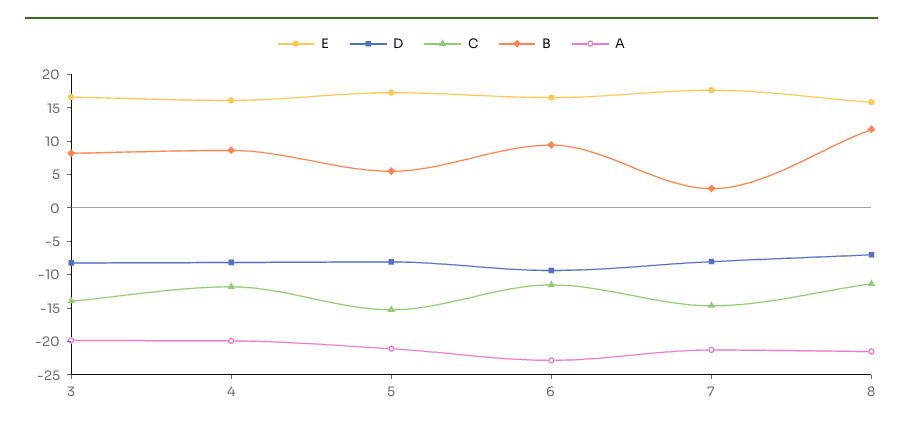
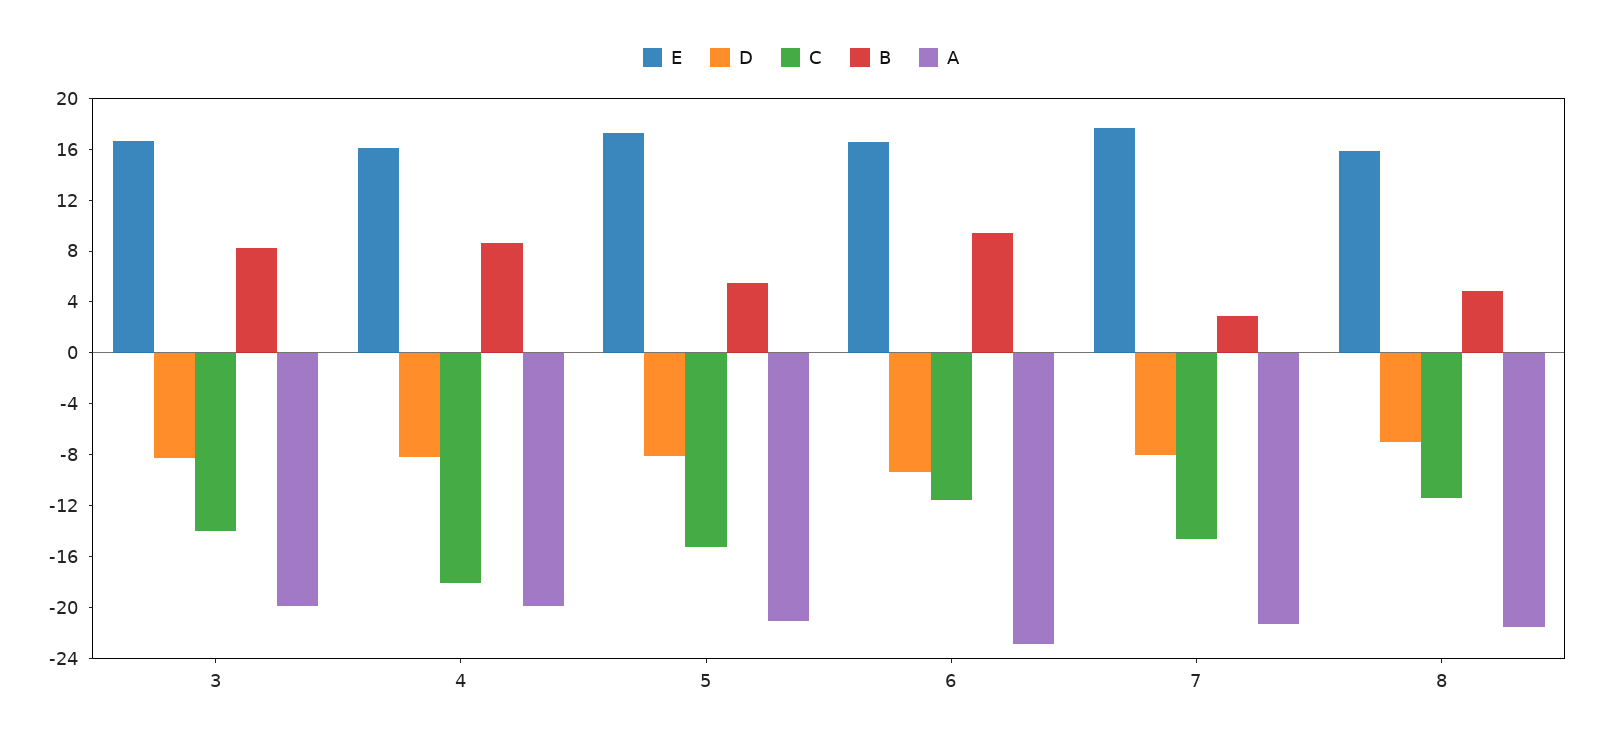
  {
    "E": {
      "3": 17,
      "4": 16,
      "5": 17,
      "6": 17,
      "7": 18,
      "8": 16
    },
    "D": {
      "3": -8,
      "4": -8,
      "5": -8,
      "6": -9,
      "7": -8,
      "8": -7
    },
    "C": {
      "3": -14,
-     "4": -12.5,
+     "4": -18,
      "5": -15,
      "6": -12,
      "7": -15,
      "8": -11
    },
    "B": {
      "3": 8,
      "4": 9,
      "5": 6,
      "6": 9,
      "7": 3,
-     "8": 12.5
+     "8": 5
    },
    "A": {
      "3": -20,
      "4": -20,
      "5": -21,
      "6": -23,
      "7": -21,
      "8": -22
    }
  }

